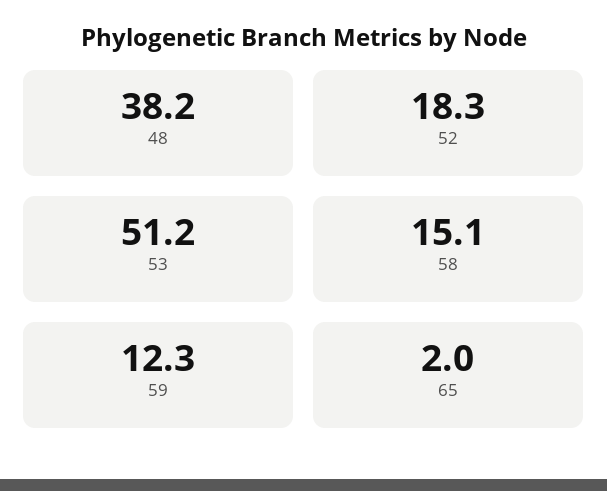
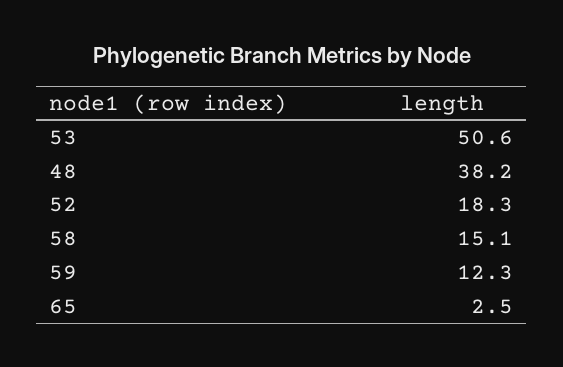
  {
    "48": 38.2,
    "52": 18.3,
-   "53": 51.2,
+   "53": 50.6,
    "58": 15.1,
    "59": 12.3,
-   "65": 2
+   "65": 2.5
  }

